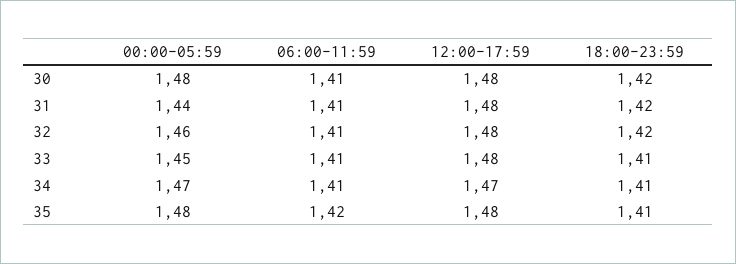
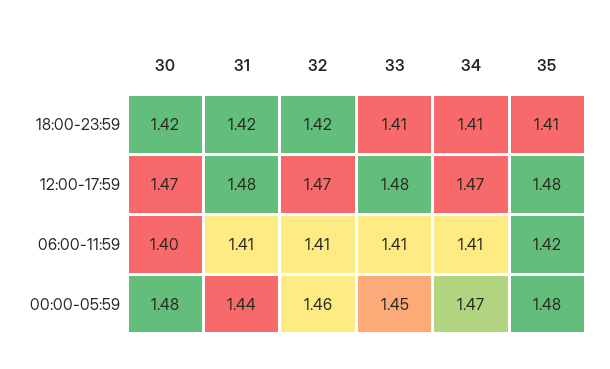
  {
    "00:00-05:59": {
      "30": 1.48,
      "31": 1.44,
      "32": 1.46,
      "33": 1.45,
      "34": 1.47,
      "35": 1.48
    },
    "06:00-11:59": {
-     "30": 1.41,
+     "30": 1.4,
      "31": 1.41,
      "32": 1.41,
      "33": 1.41,
      "34": 1.41,
      "35": 1.42
    },
    "12:00-17:59": {
-     "30": 1.48,
+     "30": 1.47,
      "31": 1.48,
-     "32": 1.48,
+     "32": 1.47,
      "33": 1.48,
      "34": 1.47,
      "35": 1.48
    },
    "18:00-23:59": {
      "30": 1.42,
      "31": 1.42,
      "32": 1.42,
      "33": 1.41,
      "34": 1.41,
      "35": 1.41
    }
  }

